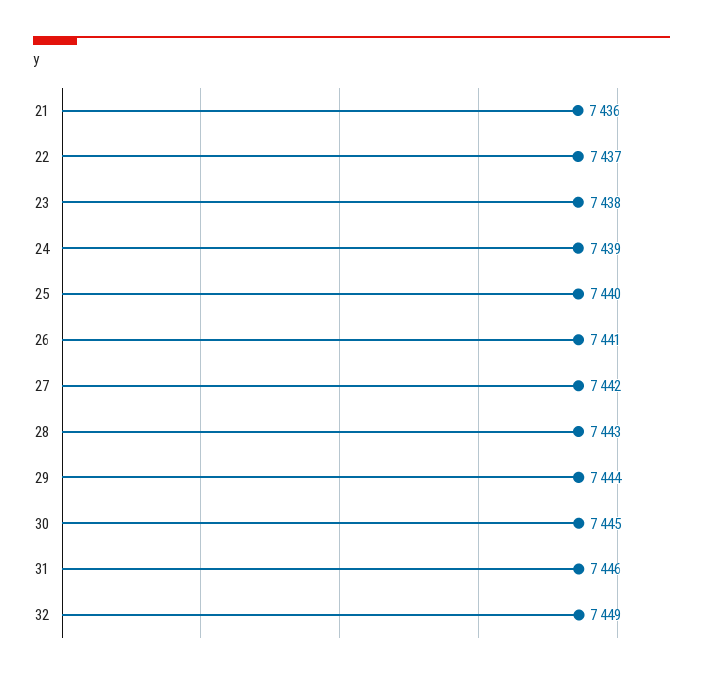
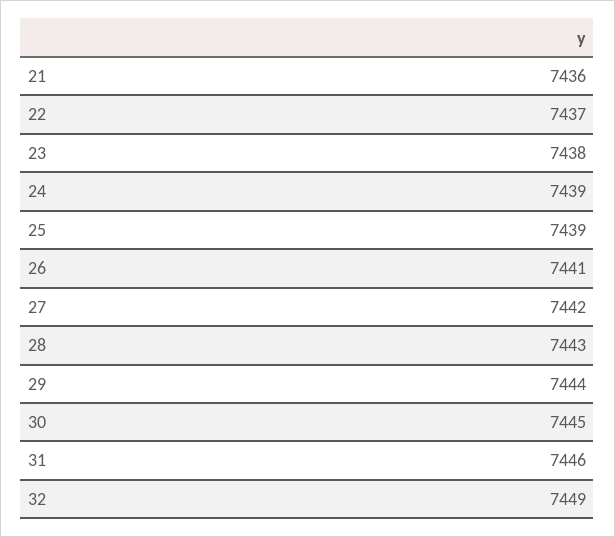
  {
    "21": 7436,
    "22": 7437,
    "23": 7438,
    "24": 7439,
-   "25": 7440,
+   "25": 7439,
    "26": 7441,
    "27": 7442,
    "28": 7443,
    "29": 7444,
    "30": 7445,
    "31": 7446,
    "32": 7449
  }

